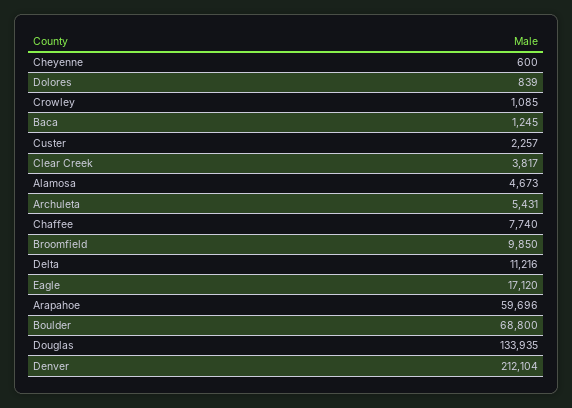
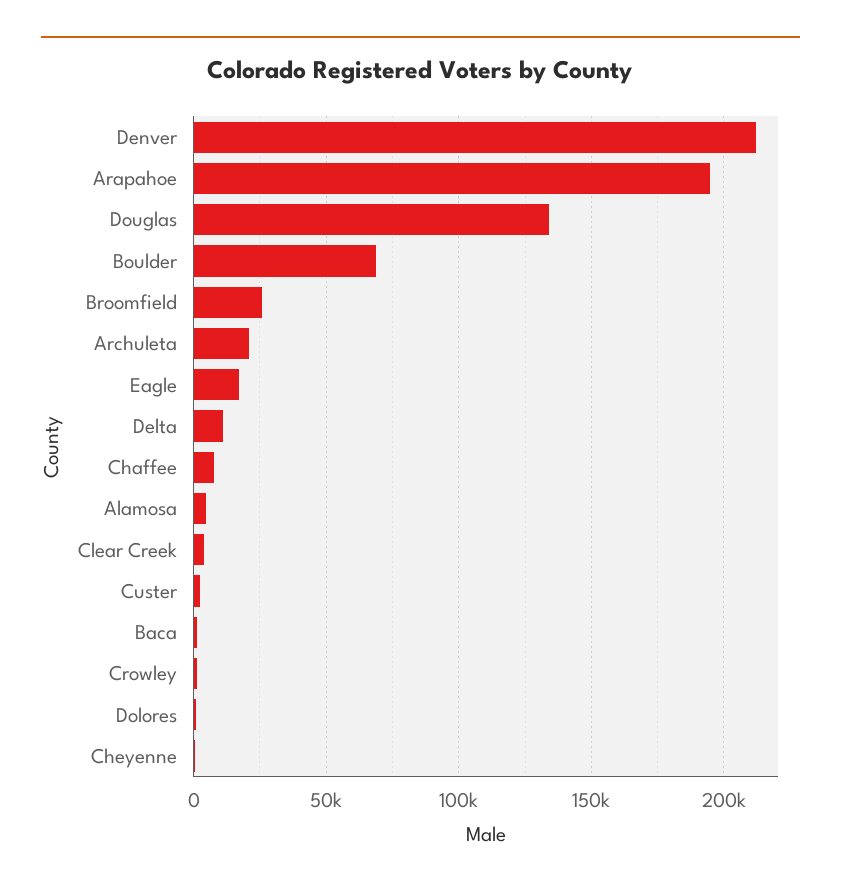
  {
    "Cheyenne": 600,
    "Dolores": 839,
    "Crowley": 1085,
    "Baca": 1245,
    "Custer": 2257,
    "Clear Creek": 3817,
    "Alamosa": 4673,
-   "Archuleta": 5431,
+   "Archuleta": 20000,
    "Chaffee": 7740,
-   "Broomfield": 9850,
+   "Broomfield": 25000,
    "Delta": 11216,
    "Eagle": 17120,
-   "Arapahoe": 59696,
+   "Arapahoe": 195000,
    "Boulder": 68800,
    "Douglas": 133935,
    "Denver": 212104
  }

